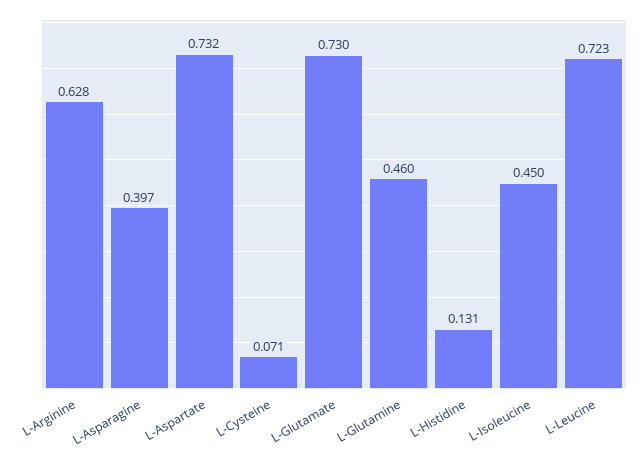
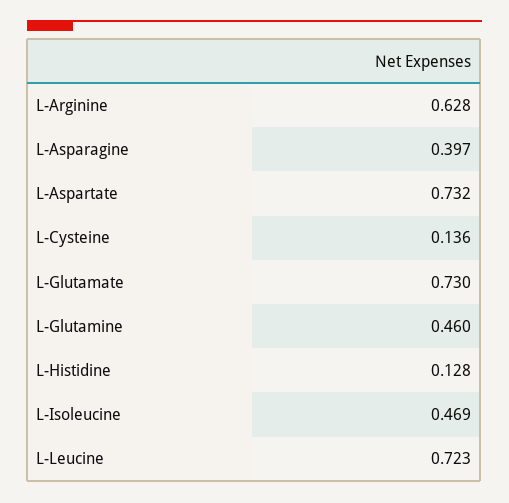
  {
    "L-Arginine": 0.628,
    "L-Asparagine": 0.397,
    "L-Aspartate": 0.732,
-   "L-Cysteine": 0.071,
+   "L-Cysteine": 0.136,
    "L-Glutamate": 0.73,
    "L-Glutamine": 0.46,
-   "L-Histidine": 0.131,
+   "L-Histidine": 0.128,
-   "L-Isoleucine": 0.45,
+   "L-Isoleucine": 0.469,
    "L-Leucine": 0.723
  }

